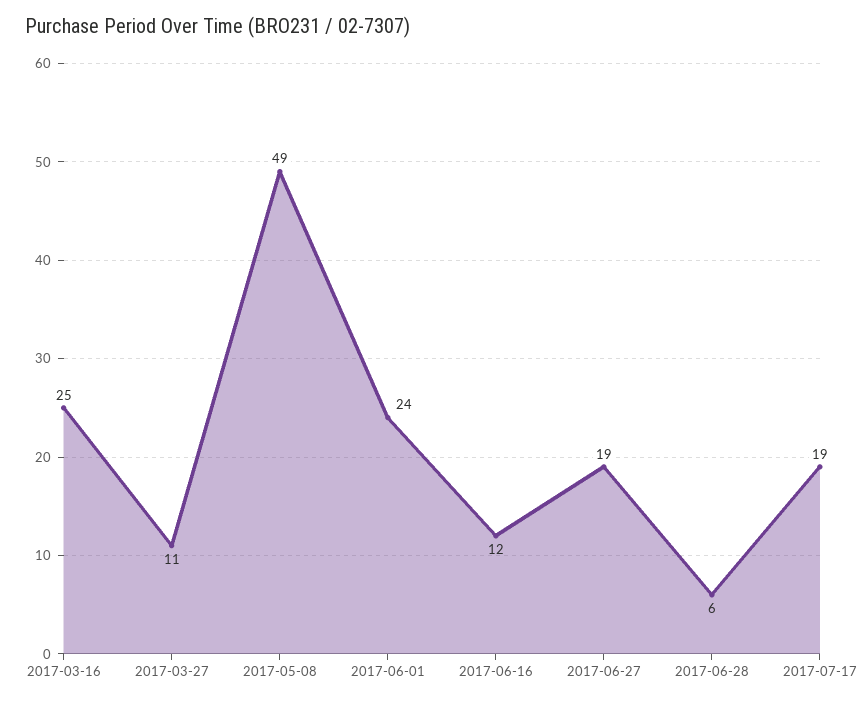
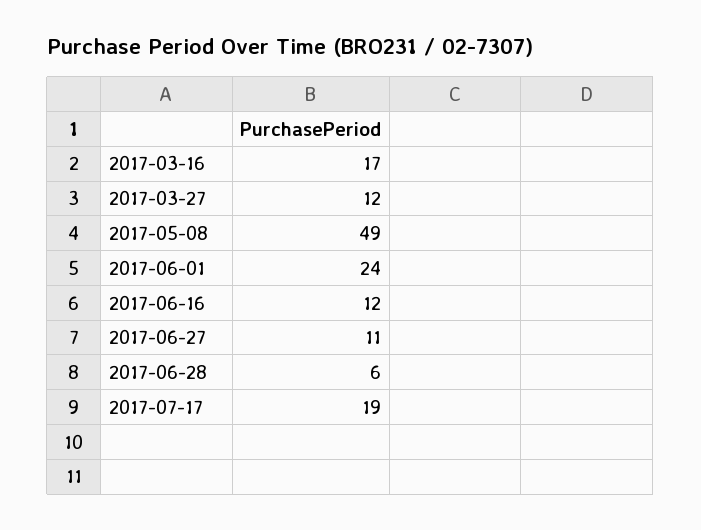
  {
-   "2017-03-16": 25,
+   "2017-03-16": 17,
-   "2017-03-27": 11,
+   "2017-03-27": 12,
    "2017-05-08": 49,
    "2017-06-01": 24,
    "2017-06-16": 12,
-   "2017-06-27": 19,
+   "2017-06-27": 11,
    "2017-06-28": 6,
    "2017-07-17": 19
  }

